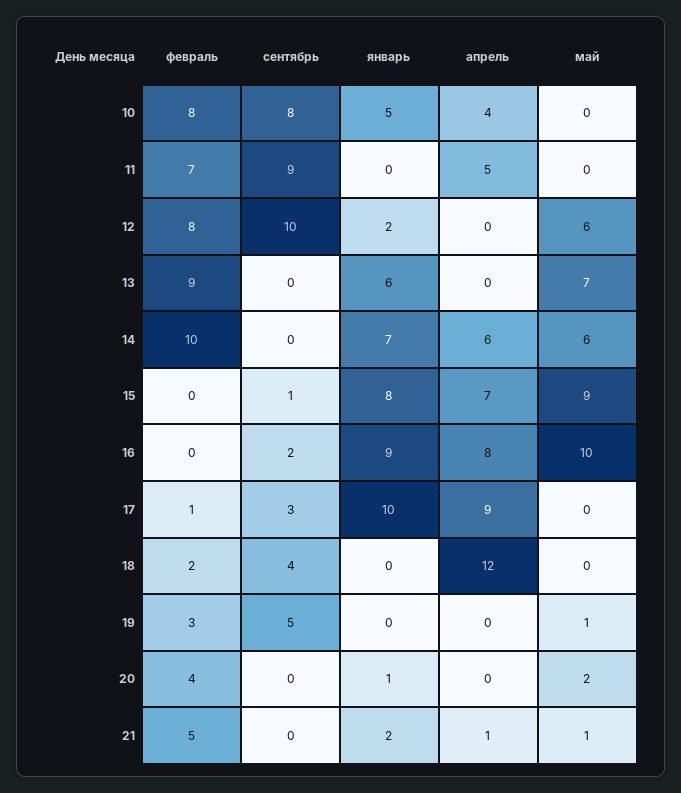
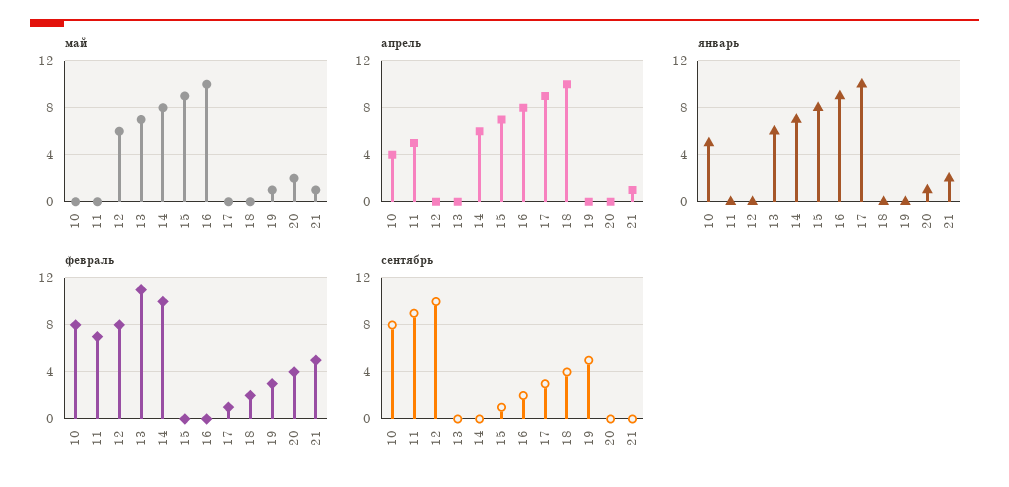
  {
    "февраль": {
      "10": 8,
      "11": 7,
      "12": 8,
-     "13": 9,
+     "13": 11,
      "14": 10,
      "15": 0,
      "16": 0,
      "17": 1,
      "18": 2,
      "19": 3,
      "20": 4,
      "21": 5
    },
    "сентябрь": {
      "10": 8,
      "11": 9,
      "12": 10,
      "13": 0,
      "14": 0,
      "15": 1,
      "16": 2,
      "17": 3,
      "18": 4,
      "19": 5,
      "20": 0,
      "21": 0
    },
    "январь": {
      "10": 5,
      "11": 0,
-     "12": 2,
+     "12": 0,
      "13": 6,
      "14": 7,
      "15": 8,
      "16": 9,
      "17": 10,
      "18": 0,
      "19": 0,
      "20": 1,
      "21": 2
    },
    "апрель": {
      "10": 4,
      "11": 5,
      "12": 0,
      "13": 0,
      "14": 6,
      "15": 7,
      "16": 8,
      "17": 9,
-     "18": 12,
+     "18": 10,
      "19": 0,
      "20": 0,
      "21": 1
    },
    "май": {
      "10": 0,
      "11": 0,
      "12": 6,
      "13": 7,
-     "14": 6,
+     "14": 8,
      "15": 9,
      "16": 10,
      "17": 0,
      "18": 0,
      "19": 1,
      "20": 2,
      "21": 1
    }
  }

